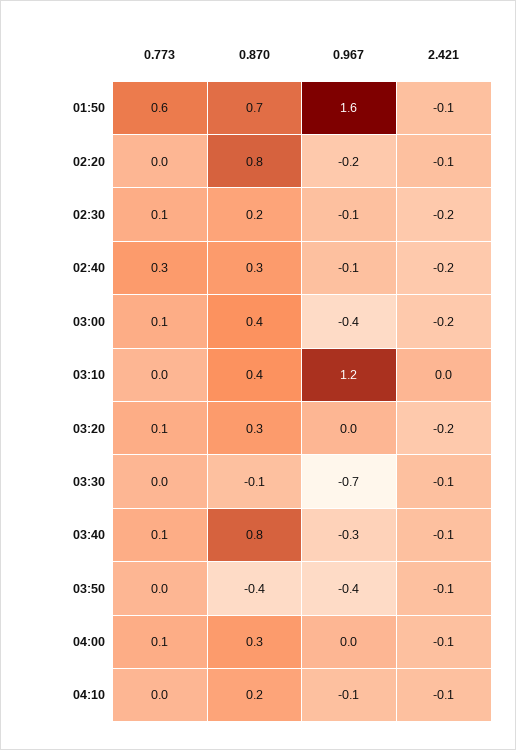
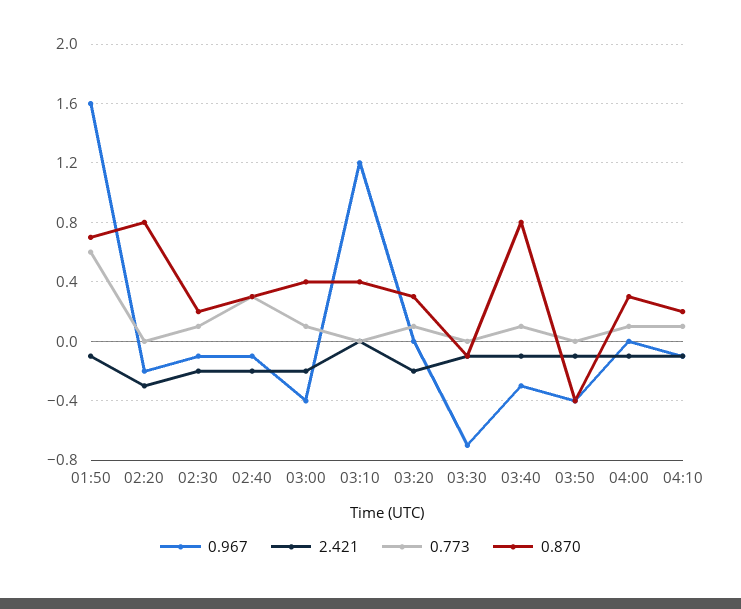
  {
    "0.773": {
      "01:50": 0.6,
      "02:20": 0,
      "02:30": 0.1,
      "02:40": 0.3,
      "03:00": 0.1,
      "03:10": 0,
      "03:20": 0.1,
      "03:30": 0,
      "03:40": 0.1,
      "03:50": 0,
      "04:00": 0.1,
-     "04:10": 0
+     "04:10": 0.1
    },
    "0.870": {
      "01:50": 0.7,
      "02:20": 0.8,
      "02:30": 0.2,
      "02:40": 0.3,
      "03:00": 0.4,
      "03:10": 0.4,
      "03:20": 0.3,
      "03:30": -0.1,
      "03:40": 0.8,
      "03:50": -0.4,
      "04:00": 0.3,
      "04:10": 0.2
    },
    "0.967": {
      "01:50": 1.6,
      "02:20": -0.2,
      "02:30": -0.1,
      "02:40": -0.1,
      "03:00": -0.4,
      "03:10": 1.2,
      "03:20": 0,
      "03:30": -0.7,
      "03:40": -0.3,
      "03:50": -0.4,
      "04:00": 0,
      "04:10": -0.1
    },
    "2.421": {
      "01:50": -0.1,
-     "02:20": -0.1,
+     "02:20": -0.3,
      "02:30": -0.2,
      "02:40": -0.2,
      "03:00": -0.2,
      "03:10": 0,
      "03:20": -0.2,
      "03:30": -0.1,
      "03:40": -0.1,
      "03:50": -0.1,
      "04:00": -0.1,
      "04:10": -0.1
    }
  }

